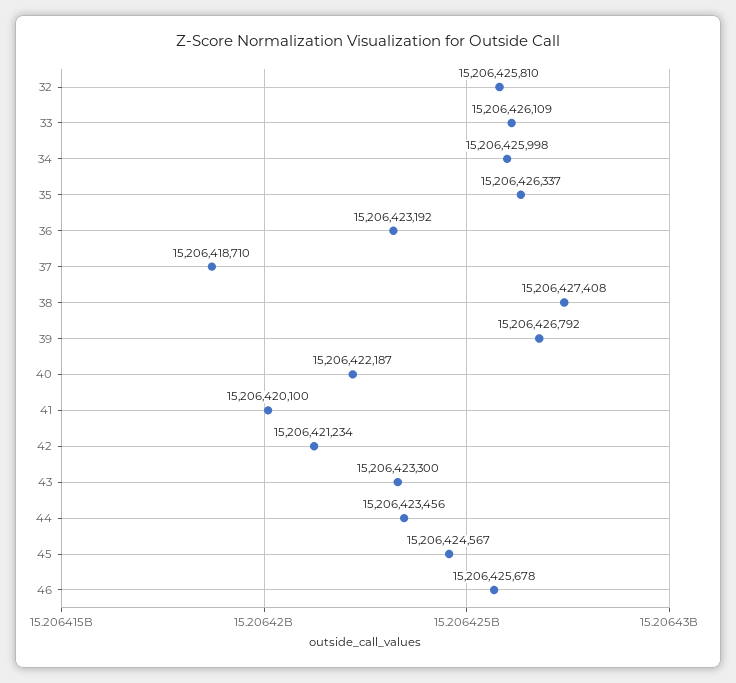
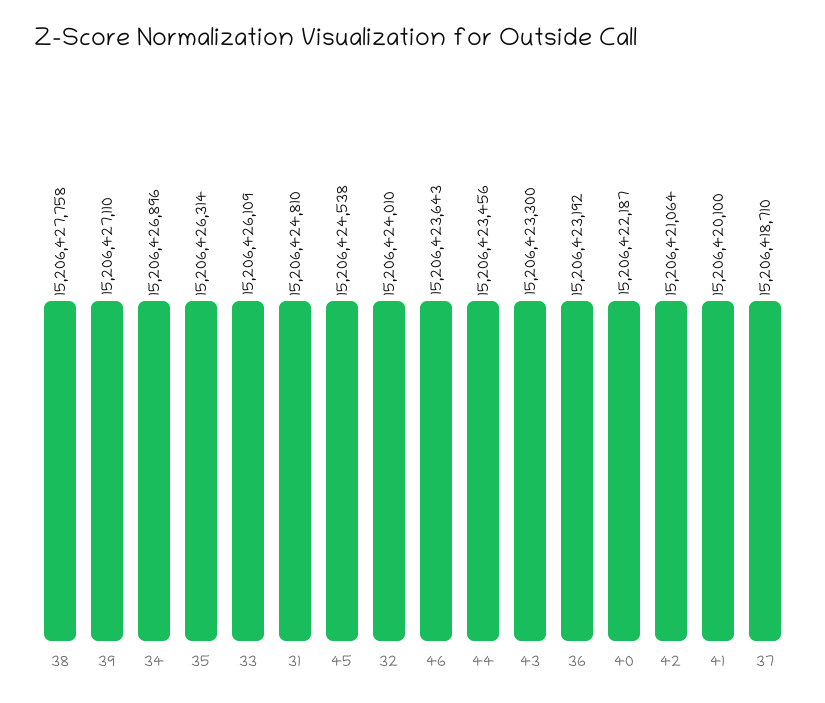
  {
-   "32": 15206425810,
+   "32": 15206424010,
    "33": 15206426109,
-   "34": 15206425998,
+   "34": 15206426896,
-   "35": 15206426337,
+   "35": 15206426314,
    "36": 15206423192,
    "37": 15206418710,
-   "38": 15206427408,
+   "38": 15206427758,
-   "39": 15206426792,
+   "39": 15206427110,
    "40": 15206422187,
    "41": 15206420100,
-   "42": 15206421234,
+   "42": 15206421064,
    "43": 15206423300,
    "44": 15206423456,
-   "45": 15206424567,
+   "45": 15206424538,
-   "46": 15206425678
+   "46": 15206423643,
+   "31": 15206424810
  }

